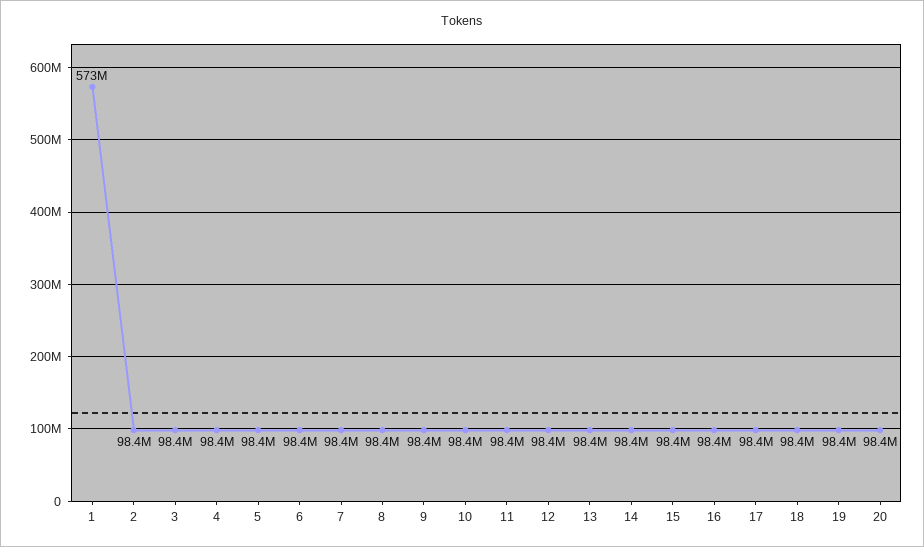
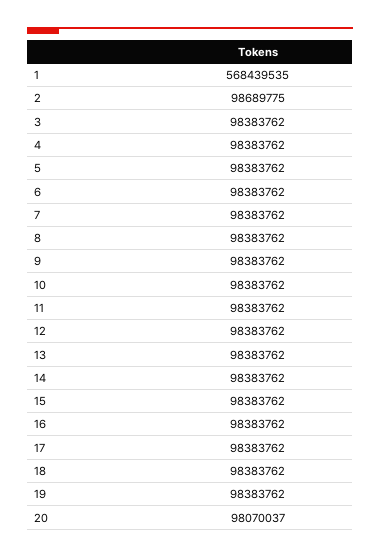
  {
-   "1": 573000000,
+   "1": 568439535,
-   "2": 98400000,
+   "2": 98689775,
    "3": 98383762,
    "4": 98383762,
    "5": 98383762,
    "6": 98383762,
    "7": 98383762,
    "8": 98383762,
    "9": 98383762,
    "10": 98383762,
    "11": 98383762,
    "12": 98383762,
    "13": 98383762,
    "14": 98383762,
    "15": 98383762,
    "16": 98383762,
    "17": 98383762,
    "18": 98383762,
    "19": 98383762,
-   "20": 98400000
+   "20": 98070037
  }

